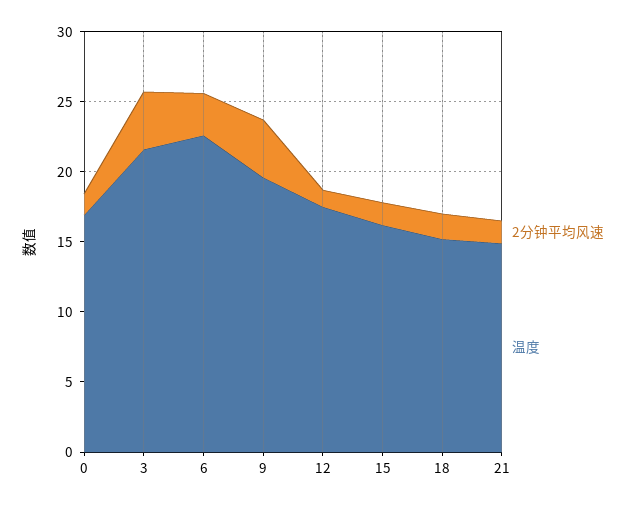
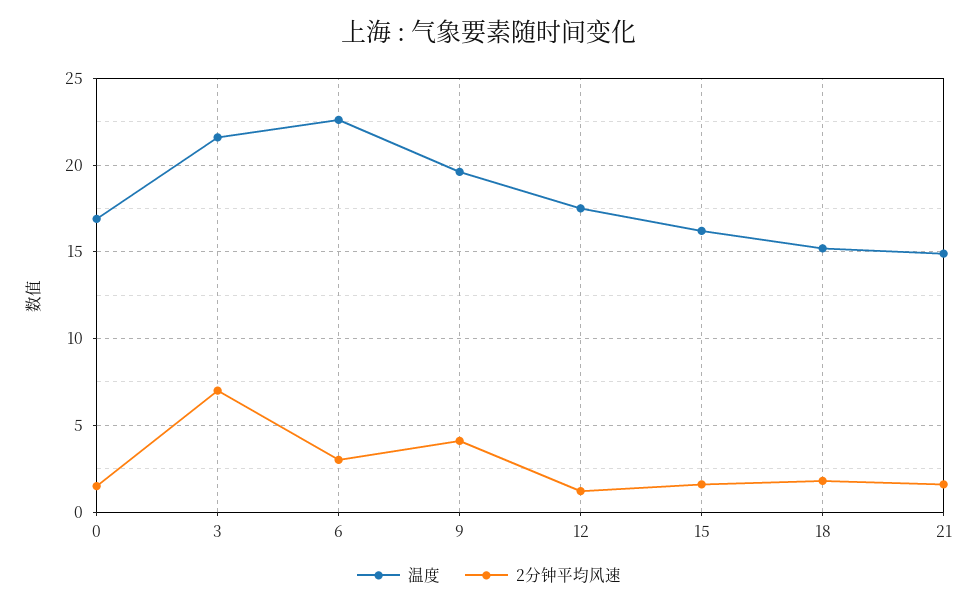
  {
    "2分钟平均风速": {
      "0": 1.5,
-     "3": 4,
+     "3": 7,
      "6": 3,
      "9": 4,
      "12": 1,
      "15": 1.5,
      "18": 2,
      "21": 1.5
    },
    "温度": {
      "0": 17,
      "3": 21.5,
      "6": 22.5,
      "9": 19.5,
      "12": 17.5,
      "15": 16,
      "18": 15,
      "21": 15
    }
  }

